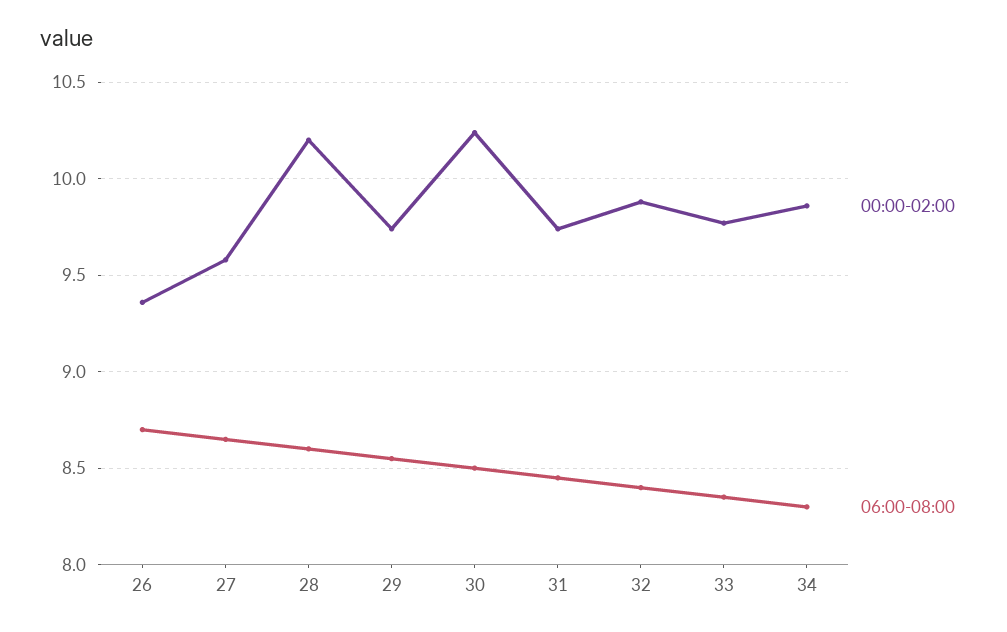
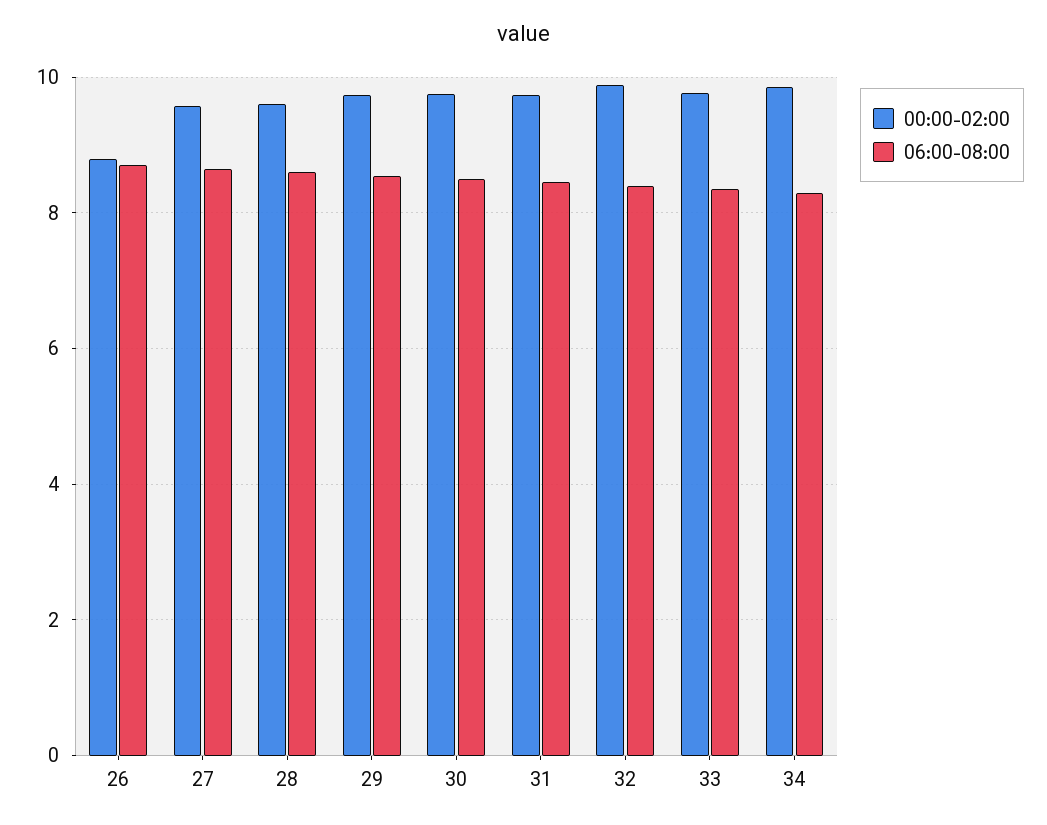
  {
    "00:00-02:00": {
-     "26": 9.35,
+     "26": 8.8,
      "27": 9.6,
-     "28": 10.2,
+     "28": 9.6,
      "29": 9.75,
-     "30": 10.25,
+     "30": 9.8,
      "31": 9.75,
      "32": 9.9,
      "33": 9.75,
      "34": 9.85
    },
    "06:00-08:00": {
      "26": 8.7,
      "27": 8.65,
      "28": 8.6,
      "29": 8.55,
      "30": 8.5,
      "31": 8.45,
      "32": 8.4,
      "33": 8.35,
      "34": 8.3
    }
  }

